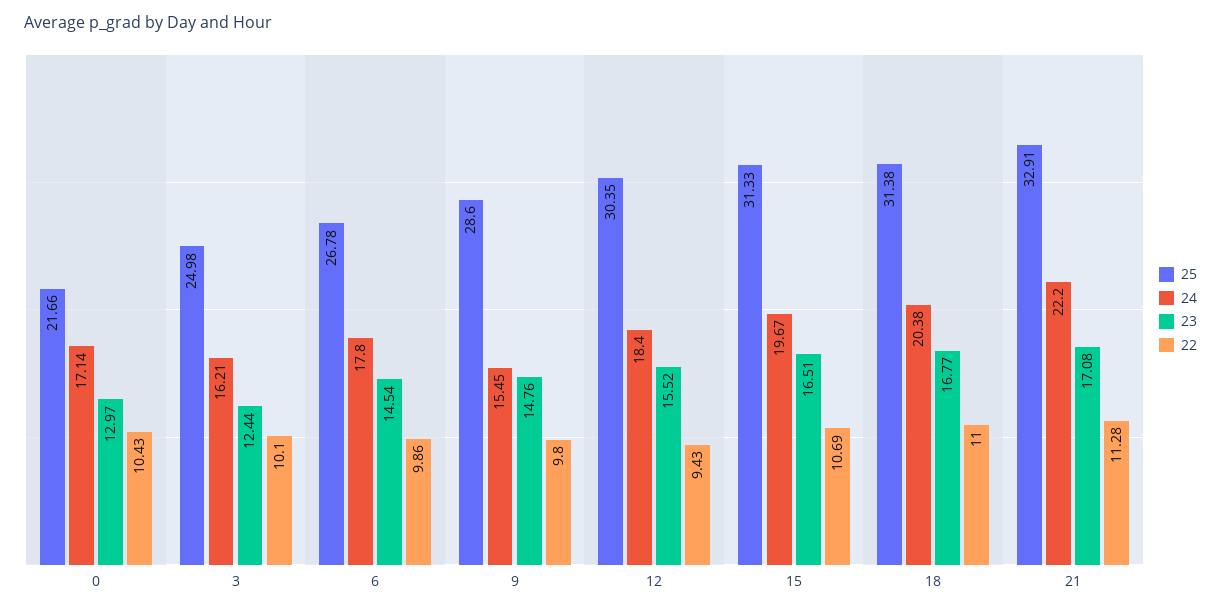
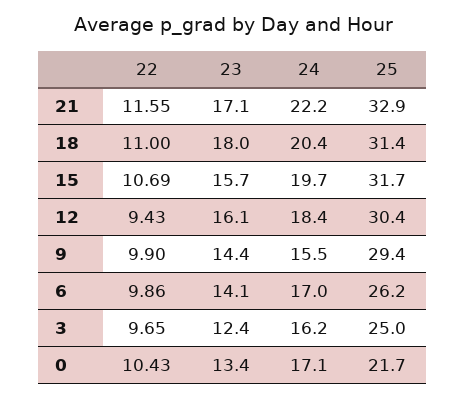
  {
    "25": {
      "0": 21.66,
      "3": 24.98,
-     "6": 26.78,
+     "6": 26.2,
-     "9": 28.6,
+     "9": 29.4,
      "12": 30.35,
-     "15": 31.33,
+     "15": 31.7,
      "18": 31.38,
      "21": 32.91
    },
    "24": {
      "0": 17.14,
      "3": 16.21,
-     "6": 17.8,
+     "6": 17,
      "9": 15.45,
      "12": 18.4,
      "15": 19.67,
      "18": 20.38,
      "21": 22.2
    },
    "23": {
-     "0": 12.97,
+     "0": 13.4,
      "3": 12.44,
-     "6": 14.54,
+     "6": 14.1,
-     "9": 14.76,
+     "9": 14.4,
-     "12": 15.52,
+     "12": 16.1,
-     "15": 16.51,
+     "15": 15.7,
-     "18": 16.77,
+     "18": 18,
      "21": 17.08
    },
    "22": {
      "0": 10.43,
-     "3": 10.1,
+     "3": 9.65,
      "6": 9.86,
-     "9": 9.8,
+     "9": 9.9,
      "12": 9.43,
      "15": 10.69,
      "18": 11,
-     "21": 11.28
+     "21": 11.55
    }
  }

